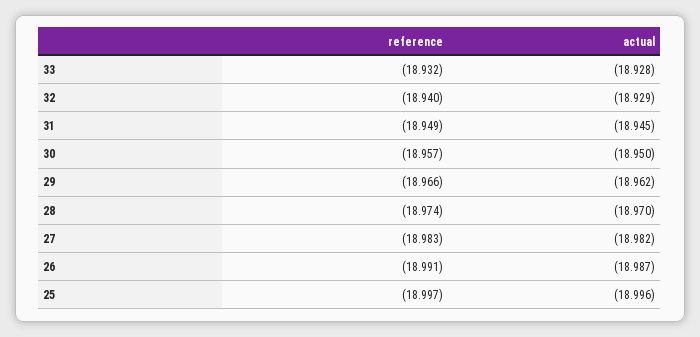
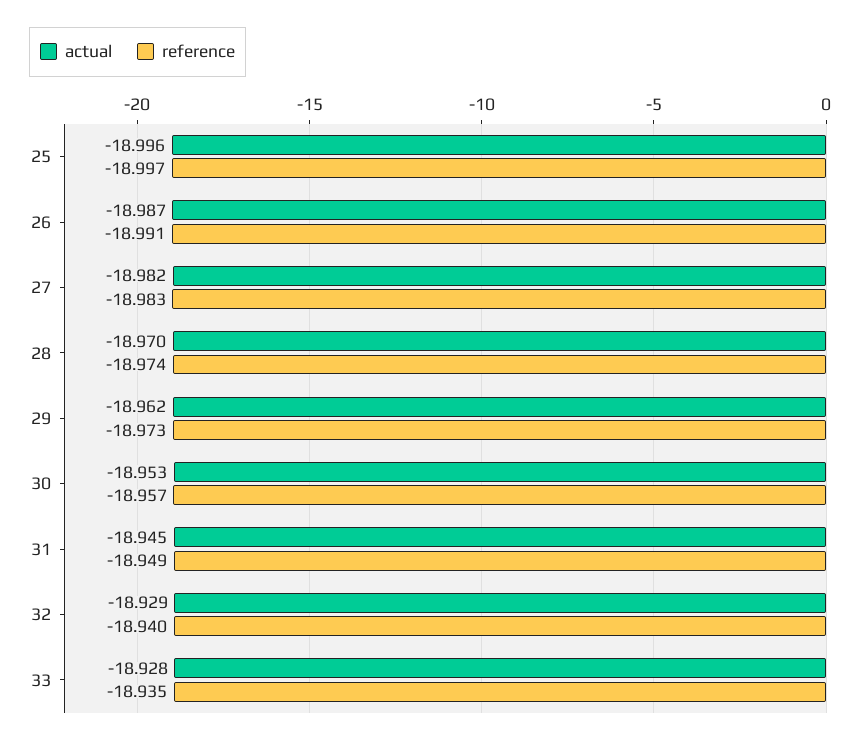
  {
    "reference": {
-     "33": -18.932,
+     "33": -18.935,
      "32": -18.94,
      "31": -18.949,
      "30": -18.957,
-     "29": -18.966,
+     "29": -18.973,
      "28": -18.974,
      "27": -18.983,
      "26": -18.991,
      "25": -18.997
    },
    "actual": {
      "33": -18.928,
      "32": -18.929,
      "31": -18.945,
-     "30": -18.95,
+     "30": -18.953,
      "29": -18.962,
      "28": -18.97,
      "27": -18.982,
      "26": -18.987,
      "25": -18.996
    }
  }

